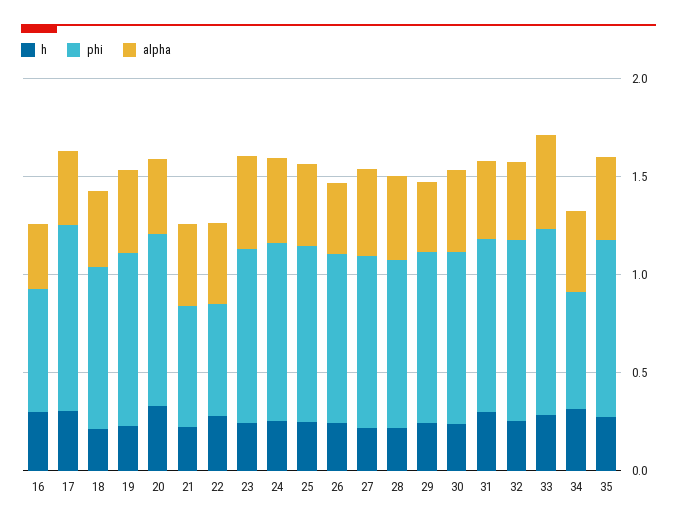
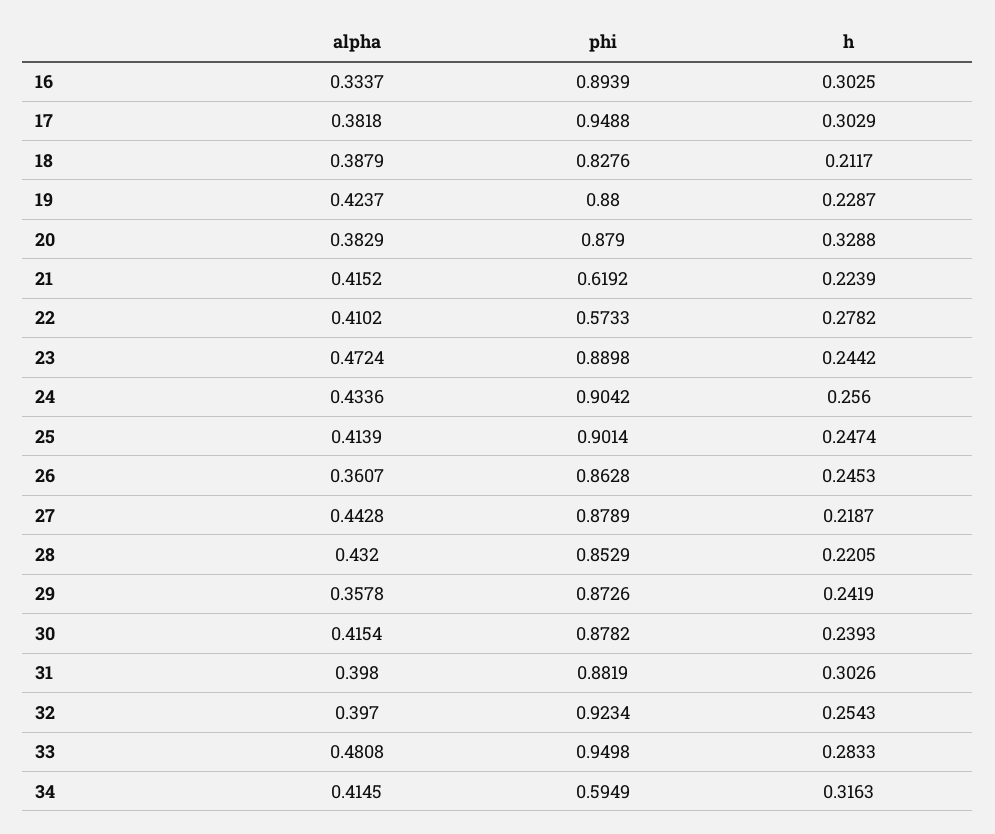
  {
    "h": {
      "16": 0.3025,
      "17": 0.3029,
      "18": 0.2117,
      "19": 0.2287,
      "20": 0.3288,
      "21": 0.2239,
      "22": 0.2782,
      "23": 0.2442,
      "24": 0.256,
      "25": 0.2474,
      "26": 0.2453,
      "27": 0.2187,
      "28": 0.2205,
      "29": 0.2419,
      "30": 0.2393,
      "31": 0.3026,
      "32": 0.2543,
      "33": 0.2833,
-     "34": 0.3163,
+     "34": 0.3163
-     "35": 0.3
    },
    "phi": {
-     "16": 0.6,
+     "16": 0.8939,
      "17": 0.9488,
      "18": 0.8276,
      "19": 0.88,
      "20": 0.879,
      "21": 0.6192,
      "22": 0.5733,
      "23": 0.8898,
      "24": 0.9042,
      "25": 0.9014,
      "26": 0.8628,
      "27": 0.8789,
      "28": 0.8529,
      "29": 0.8726,
      "30": 0.8782,
      "31": 0.8819,
      "32": 0.9234,
      "33": 0.9498,
-     "34": 0.5949,
+     "34": 0.5949
-     "35": 0.9
    },
    "alpha": {
      "16": 0.3337,
      "17": 0.3818,
      "18": 0.3879,
      "19": 0.4237,
      "20": 0.3829,
      "21": 0.4152,
      "22": 0.4102,
      "23": 0.4724,
      "24": 0.4336,
      "25": 0.4139,
      "26": 0.3607,
      "27": 0.4428,
      "28": 0.432,
      "29": 0.3578,
      "30": 0.4154,
      "31": 0.398,
      "32": 0.397,
      "33": 0.4808,
-     "34": 0.4145,
+     "34": 0.4145
-     "35": 0.4
    }
  }

